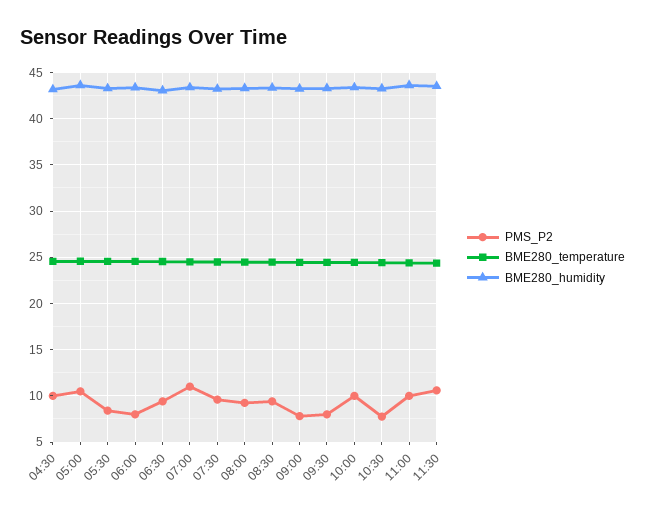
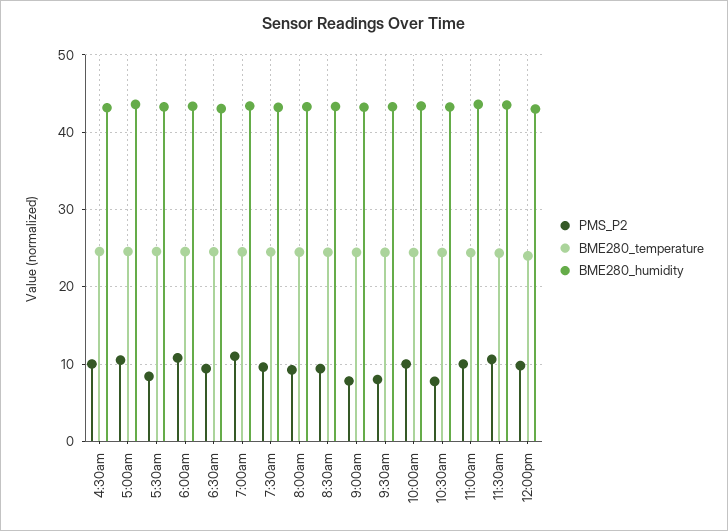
  {
    "PMS_P2": {
      "04:30": 10,
      "05:00": 11,
      "05:30": 8,
-     "06:00": 8,
+     "06:00": 11,
      "06:30": 9,
      "07:00": 11,
      "07:30": 10,
      "08:00": 9,
      "08:30": 9,
      "09:00": 8,
      "09:30": 8,
      "10:00": 10,
      "10:30": 8,
      "11:00": 10,
-     "11:30": 11
+     "11:30": 11,
+     "12:00pm": 10
    },
    "BME280_temperature": {
      "04:30": 25,
      "05:00": 25,
      "05:30": 25,
      "06:00": 25,
      "06:30": 25,
      "07:00": 25,
      "07:30": 24,
      "08:00": 24,
      "08:30": 24,
      "09:00": 24,
      "09:30": 24,
      "10:00": 24,
      "10:30": 24,
      "11:00": 24,
-     "11:30": 24
+     "11:30": 24,
+     "12:00pm": 24
    },
    "BME280_humidity": {
      "04:30": 43,
      "05:00": 44,
      "05:30": 43,
      "06:00": 43,
      "06:30": 43,
      "07:00": 43,
      "07:30": 43,
      "08:00": 43,
      "08:30": 43,
      "09:00": 43,
      "09:30": 43,
      "10:00": 43,
      "10:30": 43,
      "11:00": 44,
-     "11:30": 44
+     "11:30": 44,
+     "12:00pm": 43
    }
  }

